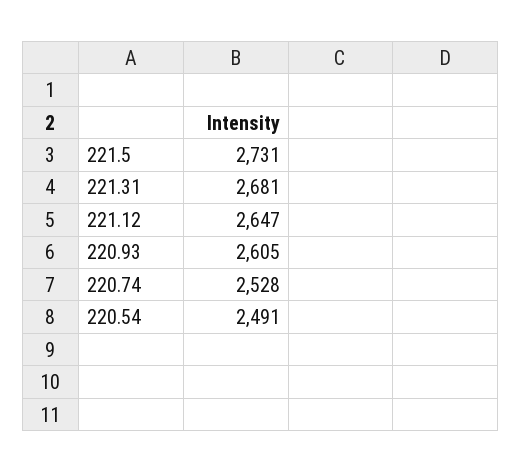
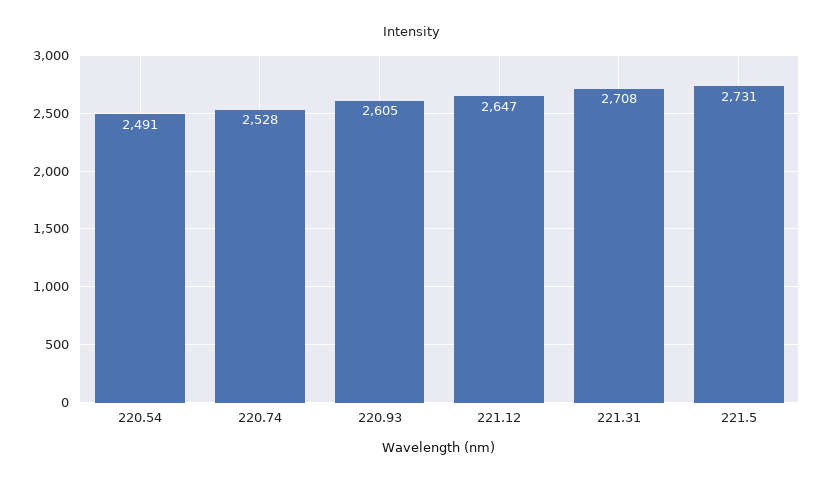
  {
    "221.5": 2731,
-   "221.31": 2681,
+   "221.31": 2708,
    "221.12": 2647,
    "220.93": 2605,
    "220.74": 2528,
    "220.54": 2491
  }

